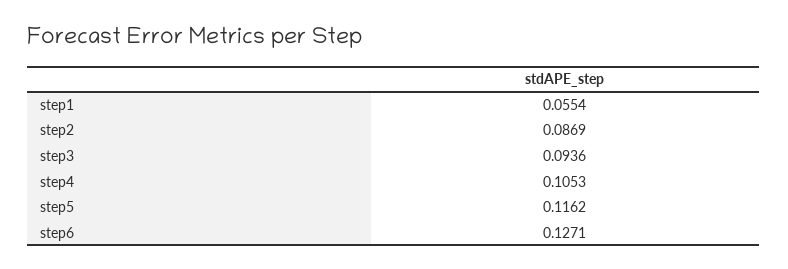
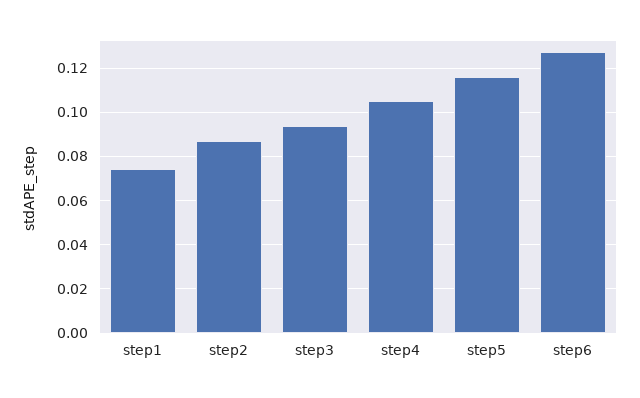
  {
-   "step1": 0.0554,
+   "step1": 0.075,
    "step2": 0.0869,
    "step3": 0.0936,
    "step4": 0.1053,
    "step5": 0.1162,
    "step6": 0.1271
  }

